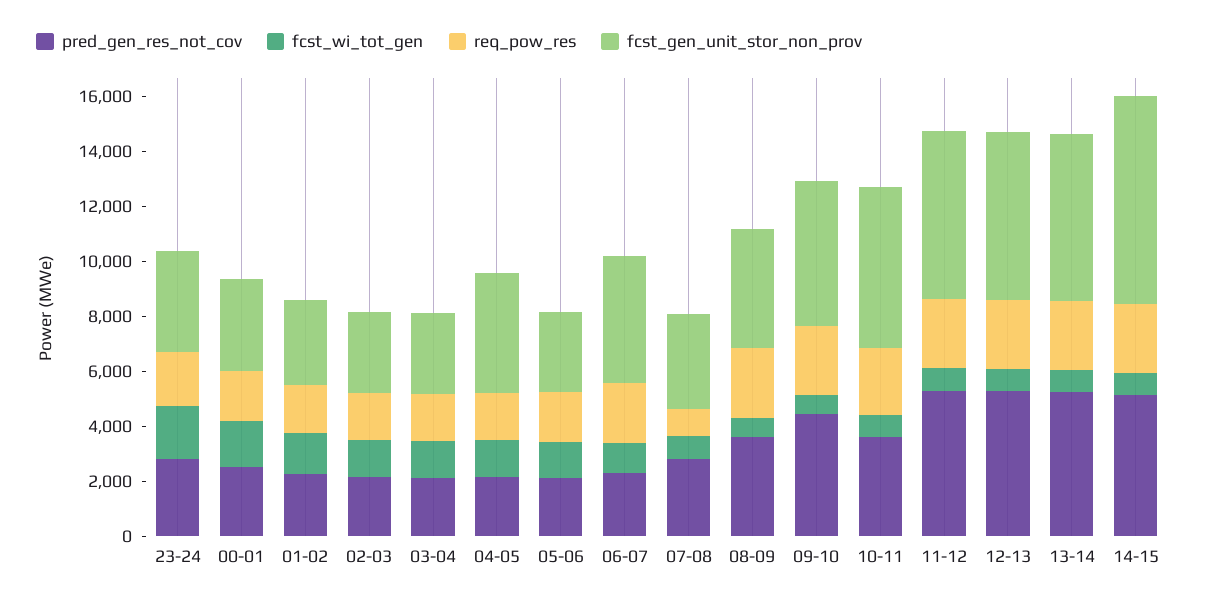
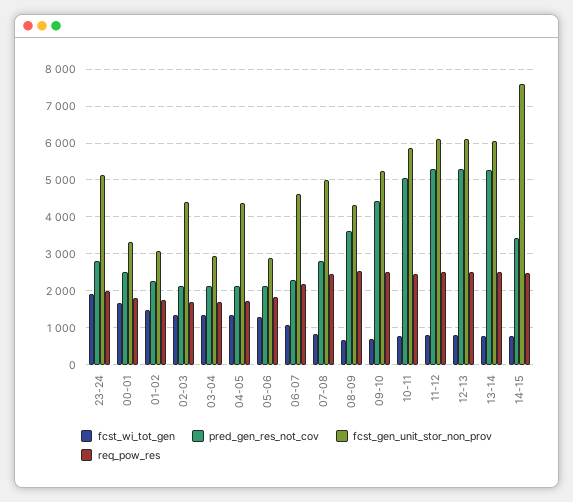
  {
    "pred_gen_res_not_cov": {
      "23-24": 2800,
      "00-01": 2600,
      "01-02": 2200,
      "02-03": 2200,
      "03-04": 2200,
      "04-05": 2200,
      "05-06": 2200,
      "06-07": 2200,
      "07-08": 2800,
      "08-09": 3600,
      "09-10": 4400,
-     "10-11": 3500,
+     "10-11": 5000,
      "11-12": 5400,
      "12-13": 5400,
      "13-14": 5200,
-     "14-15": 5000
+     "14-15": 3400
    },
    "fcst_wi_tot_gen": {
      "23-24": 2000,
      "00-01": 1600,
      "01-02": 1400,
      "02-03": 1400,
      "03-04": 1400,
      "04-05": 1400,
      "05-06": 1200,
      "06-07": 1000,
      "07-08": 800,
      "08-09": 600,
      "09-10": 800,
      "10-11": 800,
      "11-12": 800,
      "12-13": 800,
      "13-14": 800,
      "14-15": 800
    },
    "req_pow_res": {
      "23-24": 2000,
      "00-01": 1800,
      "01-02": 1800,
      "02-03": 1800,
      "03-04": 1800,
      "04-05": 1800,
      "05-06": 1800,
      "06-07": 2200,
-     "07-08": 1000,
+     "07-08": 2400,
      "08-09": 2600,
      "09-10": 2600,
      "10-11": 2400,
      "11-12": 2600,
      "12-13": 2600,
      "13-14": 2600,
      "14-15": 2400
    },
    "fcst_gen_unit_stor_non_prov": {
-     "23-24": 3500,
+     "23-24": 5200,
      "00-01": 3400,
      "01-02": 3000,
-     "02-03": 3000,
+     "02-03": 4400,
      "03-04": 3000,
      "04-05": 4400,
      "05-06": 2800,
      "06-07": 4600,
-     "07-08": 3500,
+     "07-08": 5000,
      "08-09": 4400,
      "09-10": 5200,
      "10-11": 5800,
      "11-12": 6200,
      "12-13": 6200,
      "13-14": 6000,
      "14-15": 7600
    }
  }

